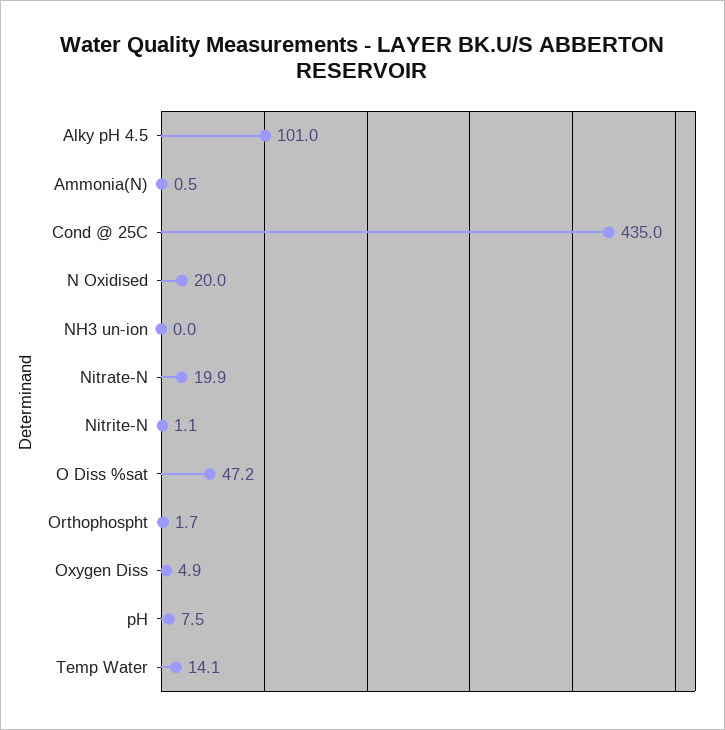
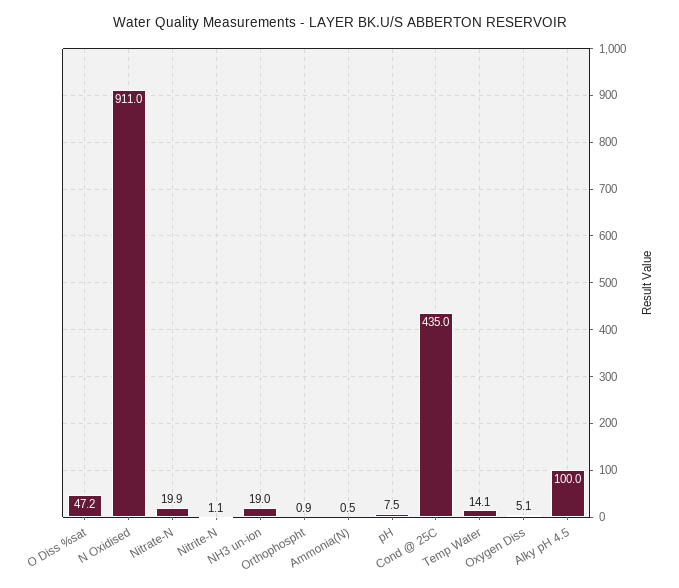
  {
-   "Alky pH 4.5": 101,
+   "Alky pH 4.5": 100,
    "Ammonia(N)": 0.5,
    "Cond @ 25C": 435,
-   "N Oxidised": 20,
+   "N Oxidised": 911,
-   "NH3 un-ion": 0,
+   "NH3 un-ion": 19,
    "Nitrate-N": 19.9,
    "Nitrite-N": 1.1,
    "O Diss %sat": 47.2,
-   "Orthophospht": 1.7,
+   "Orthophospht": 0.9,
-   "Oxygen Diss": 4.9,
+   "Oxygen Diss": 5.1,
    "pH": 7.5,
    "Temp Water": 14.1
  }

